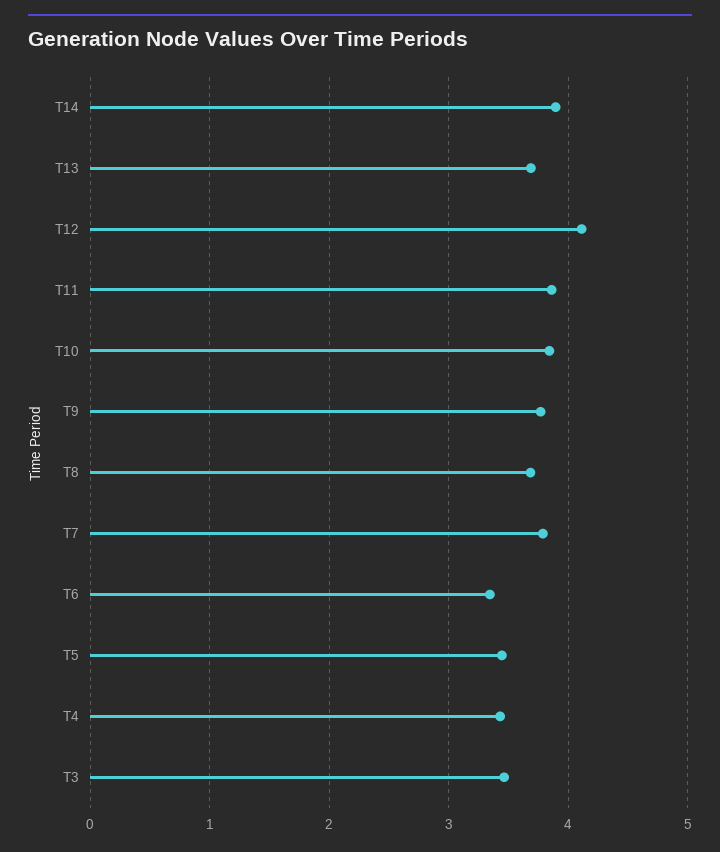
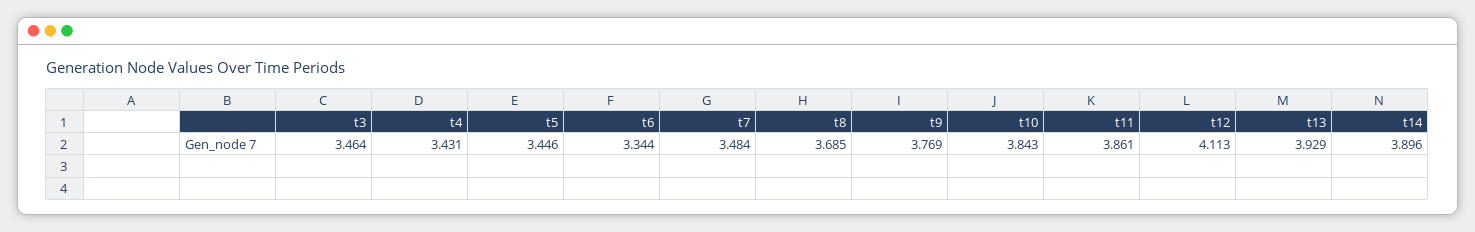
  {
    "T14": 3.896,
-   "T13": 3.7,
+   "T13": 3.929,
    "T12": 4.113,
    "T11": 3.861,
    "T10": 3.843,
    "T9": 3.769,
    "T8": 3.685,
-   "T7": 3.8,
+   "T7": 3.484,
    "T6": 3.344,
    "T5": 3.446,
    "T4": 3.431,
    "T3": 3.464
  }

